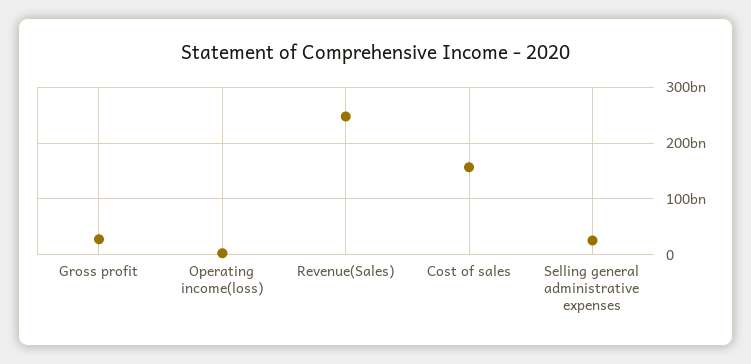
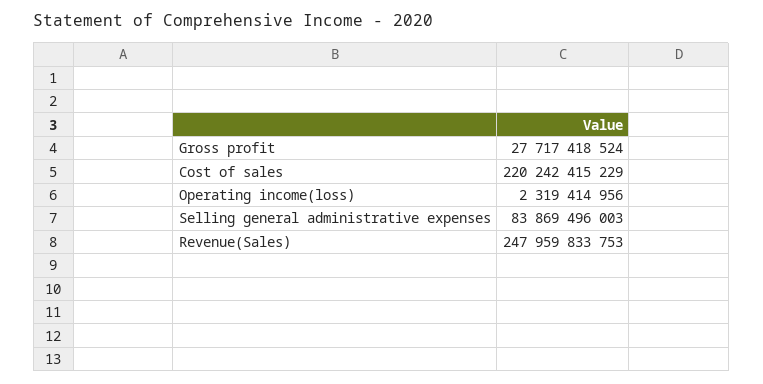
  {
    "Gross profit": 27717418524,
    "Operating income(loss)": 2319414956,
    "Revenue(Sales)": 247959833753,
-   "Cost of sales": 160000000000,
+   "Cost of sales": 220242415229,
-   "Selling general administrative expenses": 20000000000
+   "Selling general administrative expenses": 83869496003
  }

